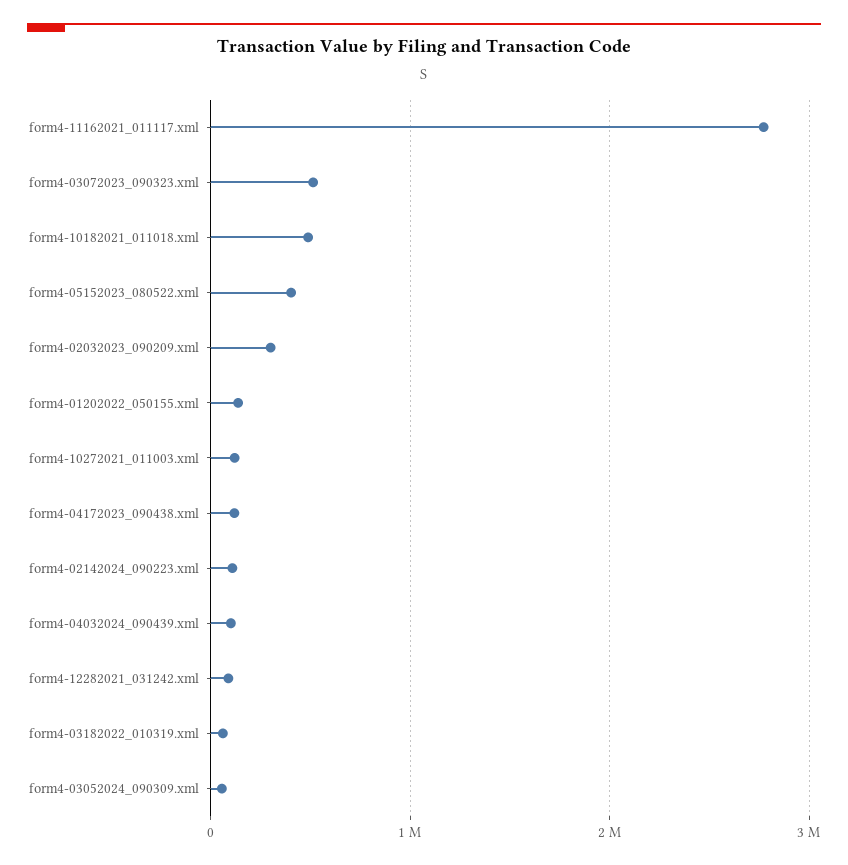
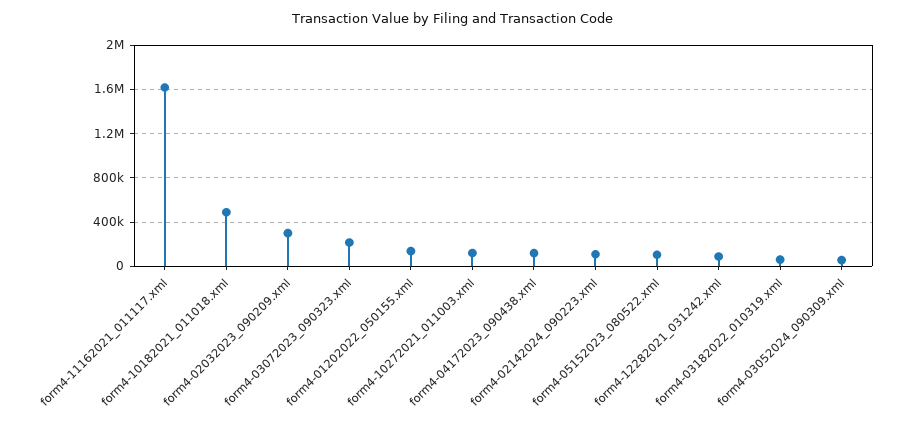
  {
-   "form4-11162021_011117.xml": 2800000,
+   "form4-11162021_011117.xml": 1600000,
-   "form4-03072023_090323.xml": 500000,
+   "form4-03072023_090323.xml": 200000,
    "form4-10182021_011018.xml": 500000,
-   "form4-05152023_080522.xml": 400000,
+   "form4-05152023_080522.xml": 100000,
    "form4-02032023_090209.xml": 300000,
    "form4-01202022_050155.xml": 100000,
    "form4-10272021_011003.xml": 100000,
    "form4-04172023_090438.xml": 100000,
    "form4-02142024_090223.xml": 100000,
-   "form4-04032024_090439.xml": 100000,
    "form4-12282021_031242.xml": 100000,
    "form4-03182022_010319.xml": 100000,
    "form4-03052024_090309.xml": 100000
  }

